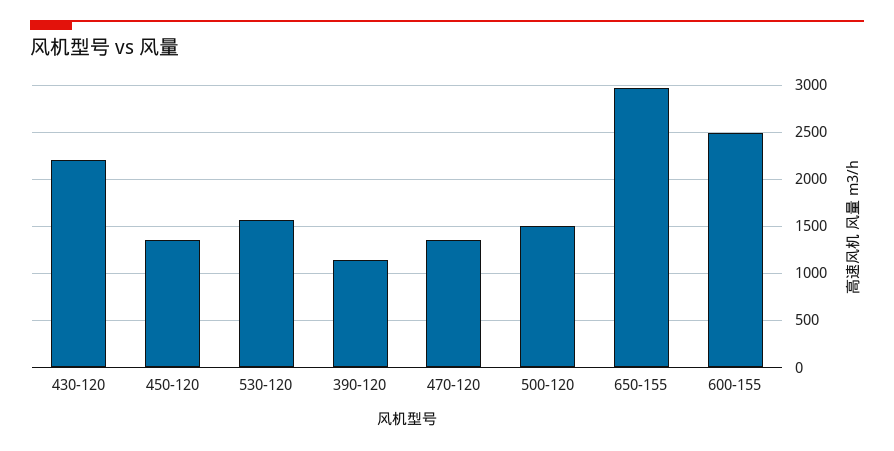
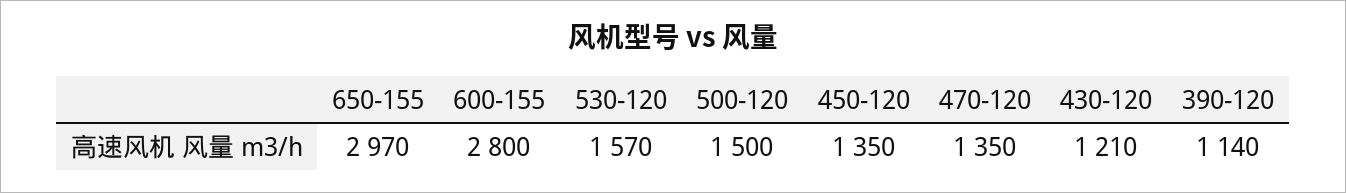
  {
-   "430-120": 2200,
+   "430-120": 1210,
    "450-120": 1350,
    "530-120": 1570,
    "390-120": 1140,
    "470-120": 1350,
    "500-120": 1500,
    "650-155": 2970,
-   "600-155": 2500
+   "600-155": 2800
  }

